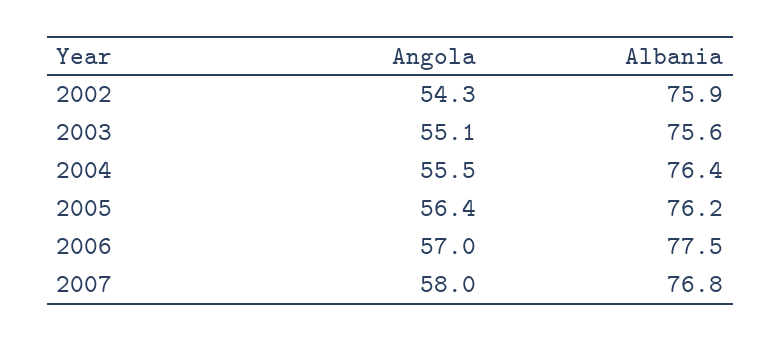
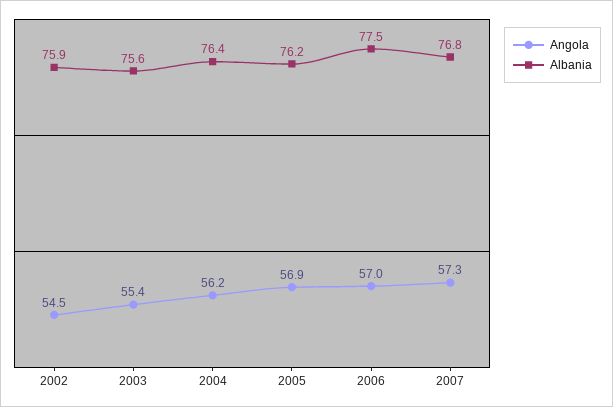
  {
    "Angola": {
-     "2002": 54.3,
+     "2002": 54.5,
-     "2003": 55.1,
+     "2003": 55.4,
-     "2004": 55.5,
+     "2004": 56.2,
-     "2005": 56.4,
+     "2005": 56.9,
      "2006": 57,
-     "2007": 58
+     "2007": 57.3
    },
    "Albania": {
      "2002": 75.9,
      "2003": 75.6,
      "2004": 76.4,
      "2005": 76.2,
      "2006": 77.5,
      "2007": 76.8
    }
  }

